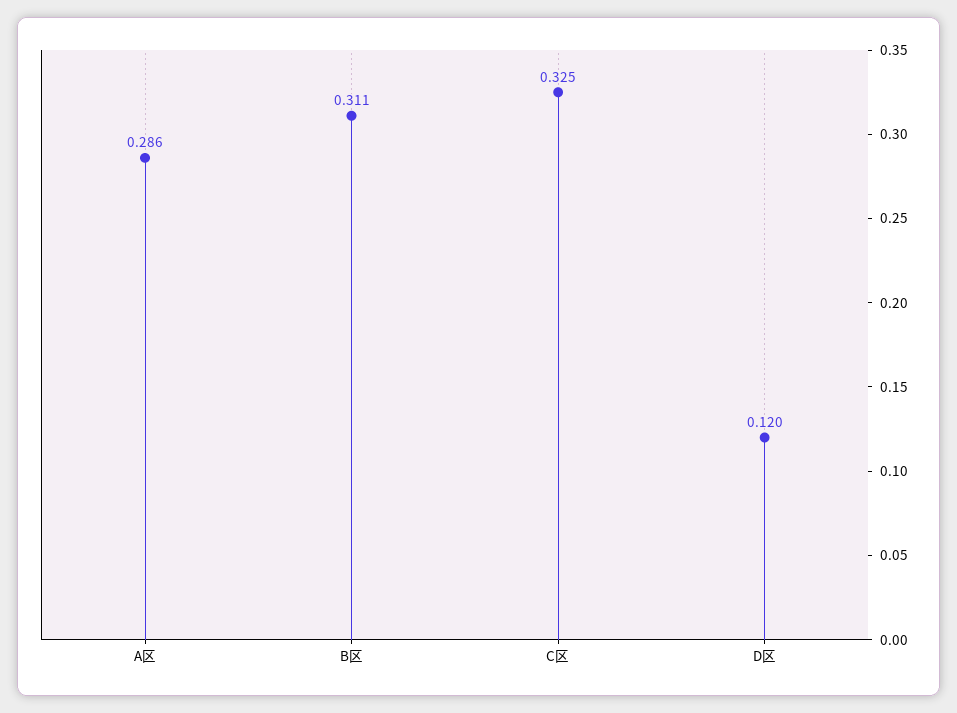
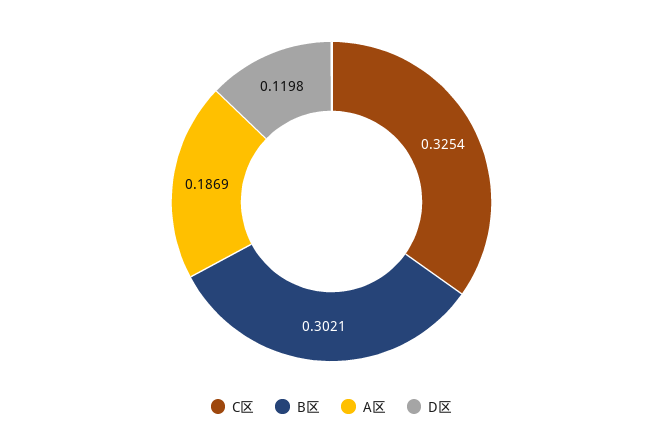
  {
-   "A区": 0.286,
+   "A区": 0.1869,
-   "B区": 0.311,
+   "B区": 0.3021,
    "C区": 0.3254,
    "D区": 0.1198
  }

